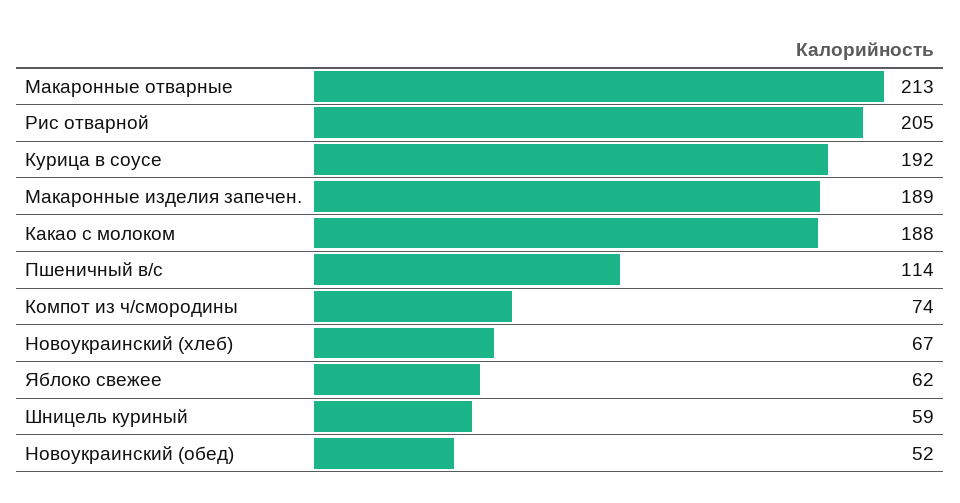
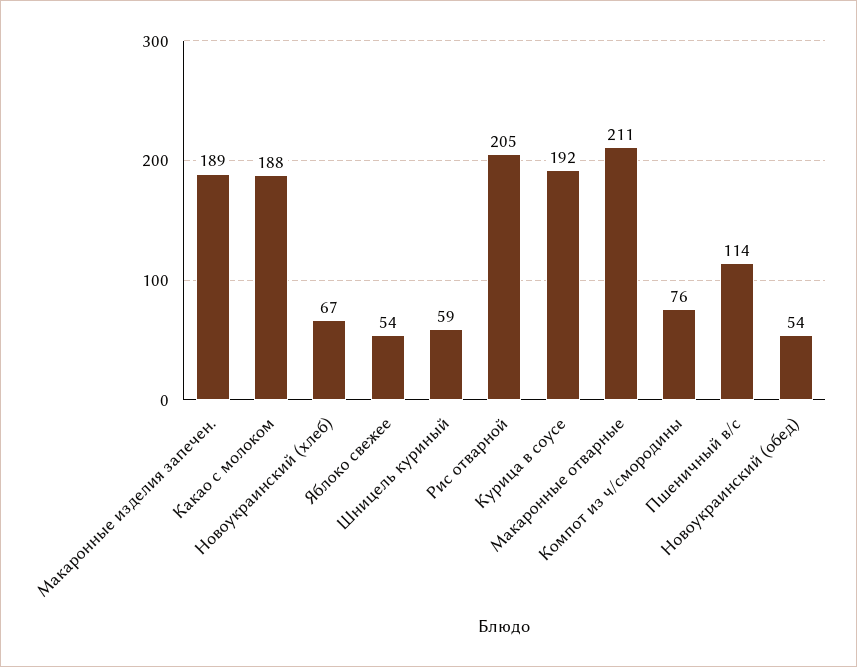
  {
-   "Макаронные отварные": 213,
+   "Макаронные отварные": 211,
    "Рис отварной": 205,
    "Курица в соусе": 192,
    "Макаронные изделия запечен.": 189,
    "Какао с молоком": 188,
    "Пшеничный в/с": 114,
-   "Компот из ч/смородины": 74,
+   "Компот из ч/смородины": 76,
    "Новоукраинский (хлеб)": 67,
-   "Яблоко свежее": 62,
+   "Яблоко свежее": 54,
    "Шницель куриный": 59,
-   "Новоукраинский (обед)": 52
+   "Новоукраинский (обед)": 54
  }

